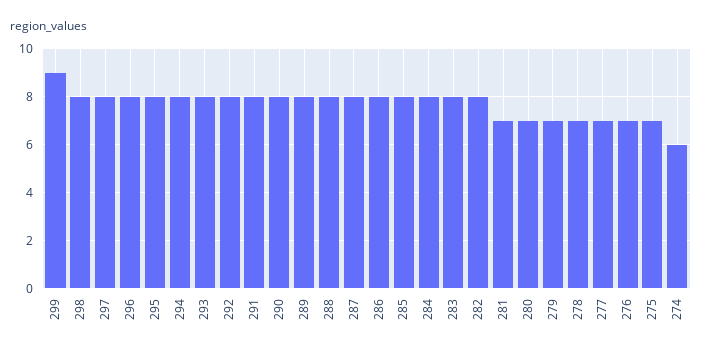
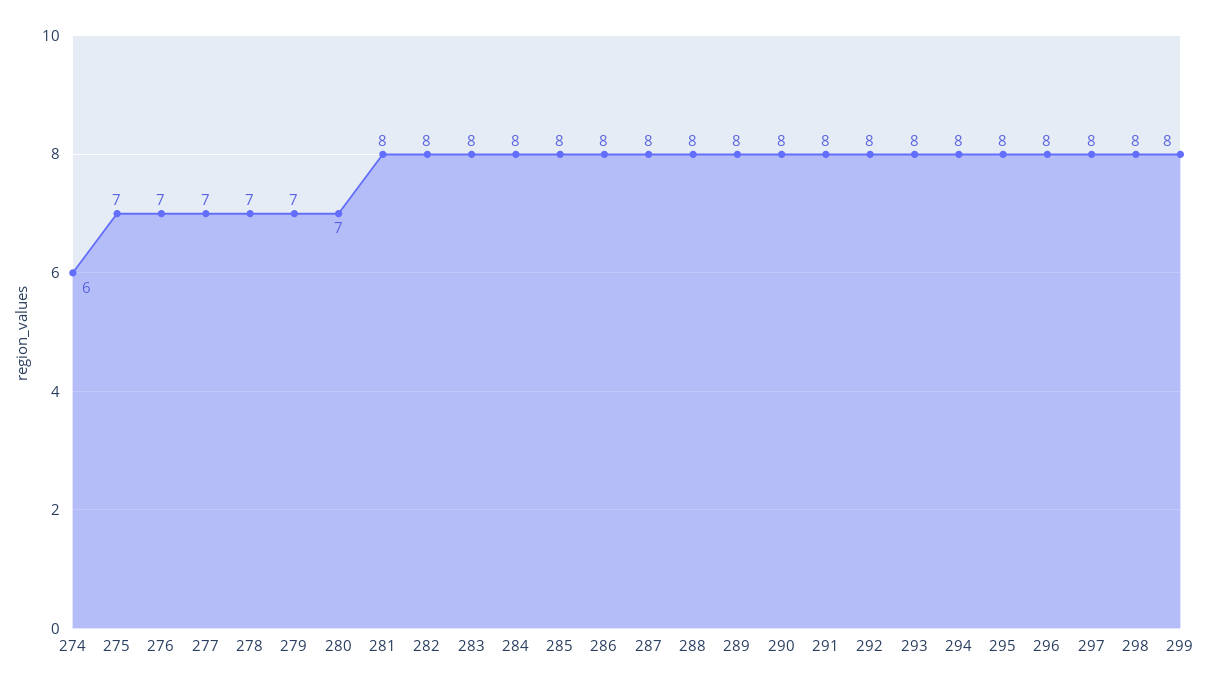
  {
-   "299": 9,
+   "299": 8,
    "298": 8,
    "297": 8,
    "296": 8,
    "295": 8,
    "294": 8,
    "293": 8,
    "292": 8,
    "291": 8,
    "290": 8,
    "289": 8,
    "288": 8,
    "287": 8,
    "286": 8,
    "285": 8,
    "284": 8,
    "283": 8,
    "282": 8,
-   "281": 7,
+   "281": 8,
    "280": 7,
    "279": 7,
    "278": 7,
    "277": 7,
    "276": 7,
    "275": 7,
    "274": 6
  }

